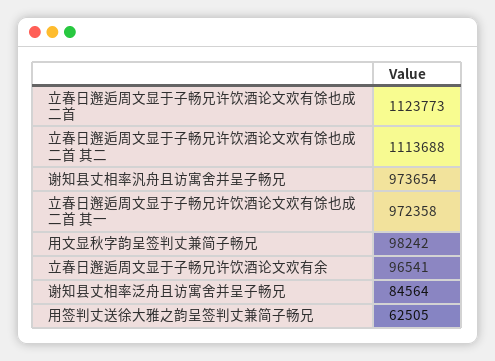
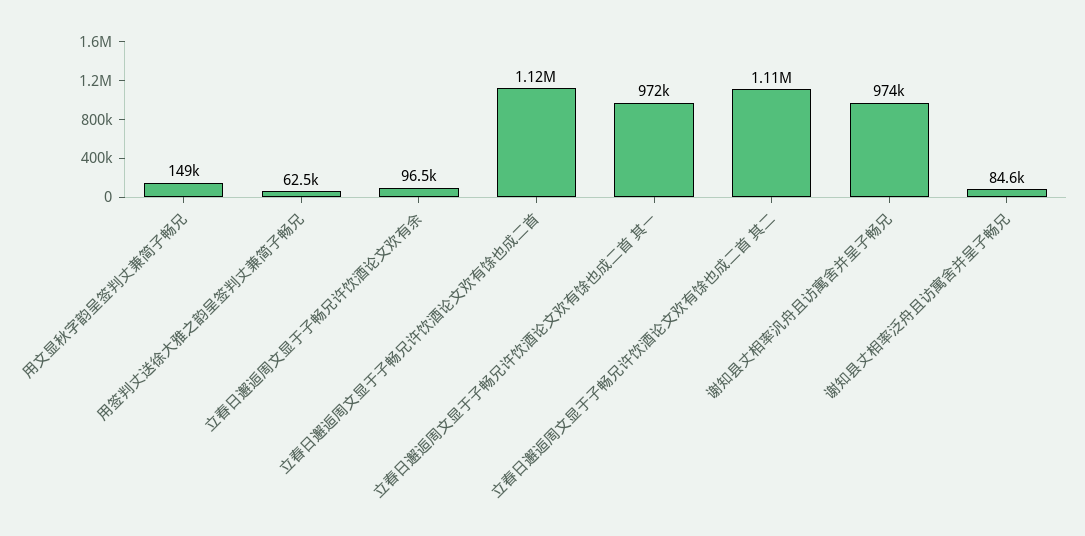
  {
    "立春日邂逅周文显于子畅兄许饮酒论文欢有馀也成二首": 1123773,
    "立春日邂逅周文显于子畅兄许饮酒论文欢有馀也成二首 其二": 1113688,
    "谢知县丈相率汎舟且访寓舍并呈子畅兄": 973654,
    "立春日邂逅周文显于子畅兄许饮酒论文欢有馀也成二首 其一": 972358,
-   "用文显秋字韵呈签判丈兼简子畅兄": 98242,
+   "用文显秋字韵呈签判丈兼简子畅兄": 149000,
    "立春日邂逅周文显于子畅兄许饮酒论文欢有余": 96541,
    "谢知县丈相率泛舟且访寓舍并呈子畅兄": 84564,
    "用签判丈送徐大雅之韵呈签判丈兼简子畅兄": 62505
  }

